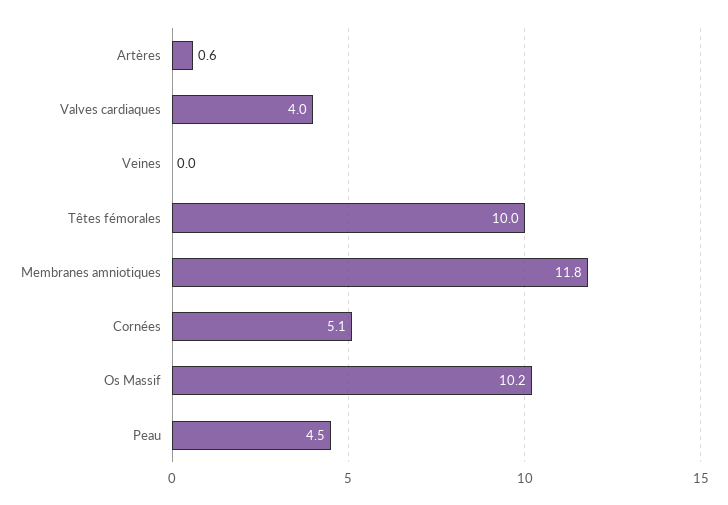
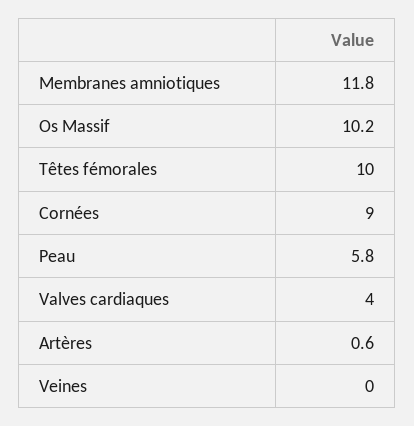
  {
    "Artères": 0.6,
    "Valves cardiaques": 4,
    "Veines": 0,
    "Têtes fémorales": 10,
    "Membranes amniotiques": 11.8,
-   "Cornées": 5.1,
+   "Cornées": 9,
    "Os Massif": 10.2,
-   "Peau": 4.5
+   "Peau": 5.8
  }

